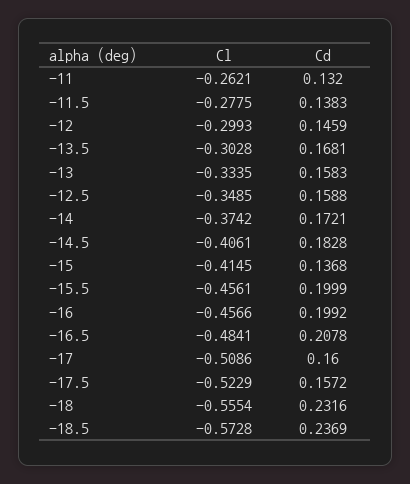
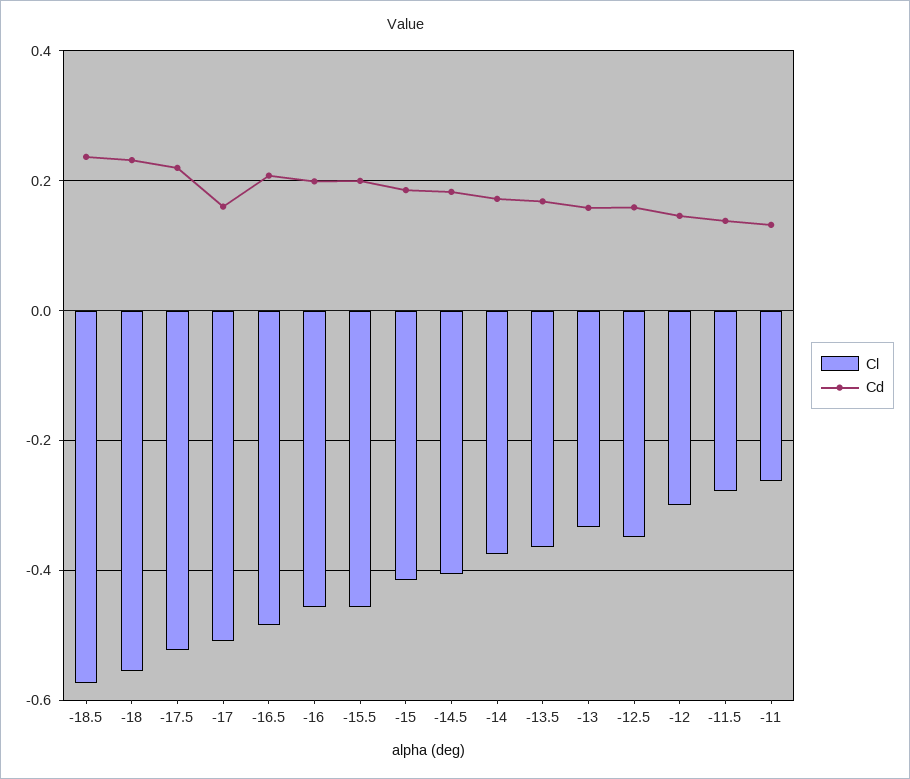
  {
    "Cl": {
      "-11": -0.2621,
      "-11.5": -0.2775,
      "-12": -0.2993,
-     "-13.5": -0.3028,
+     "-13.5": -0.36,
      "-13": -0.3335,
      "-12.5": -0.3485,
      "-14": -0.3742,
      "-14.5": -0.4061,
      "-15": -0.4145,
      "-15.5": -0.4561,
      "-16": -0.4566,
      "-16.5": -0.4841,
      "-17": -0.5086,
      "-17.5": -0.5229,
      "-18": -0.5554,
      "-18.5": -0.5728
    },
    "Cd": {
      "-11": 0.132,
      "-11.5": 0.1383,
      "-12": 0.1459,
      "-13.5": 0.1681,
      "-13": 0.1583,
      "-12.5": 0.1588,
      "-14": 0.1721,
      "-14.5": 0.1828,
-     "-15": 0.1368,
+     "-15": 0.18,
      "-15.5": 0.1999,
      "-16": 0.1992,
      "-16.5": 0.2078,
      "-17": 0.16,
-     "-17.5": 0.1572,
+     "-17.5": 0.22,
      "-18": 0.2316,
      "-18.5": 0.2369
    }
  }

